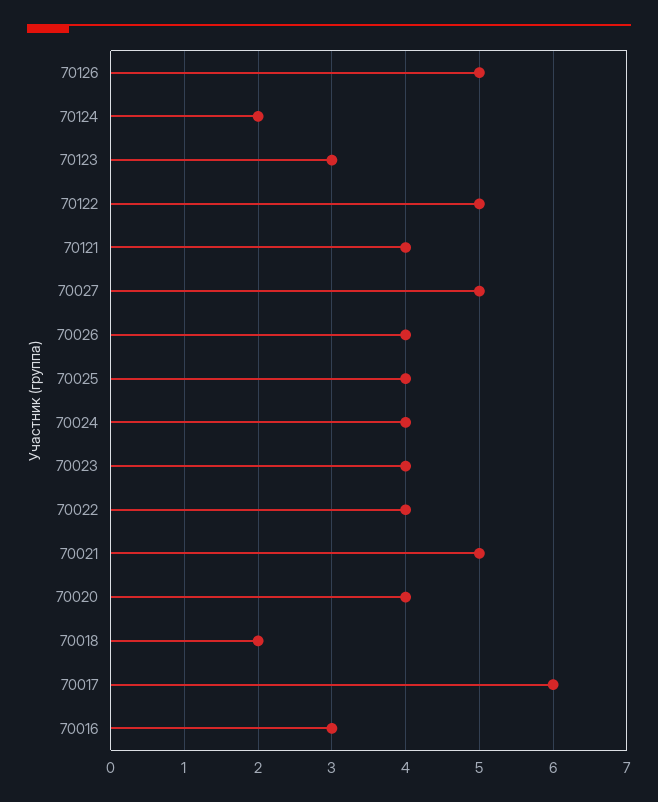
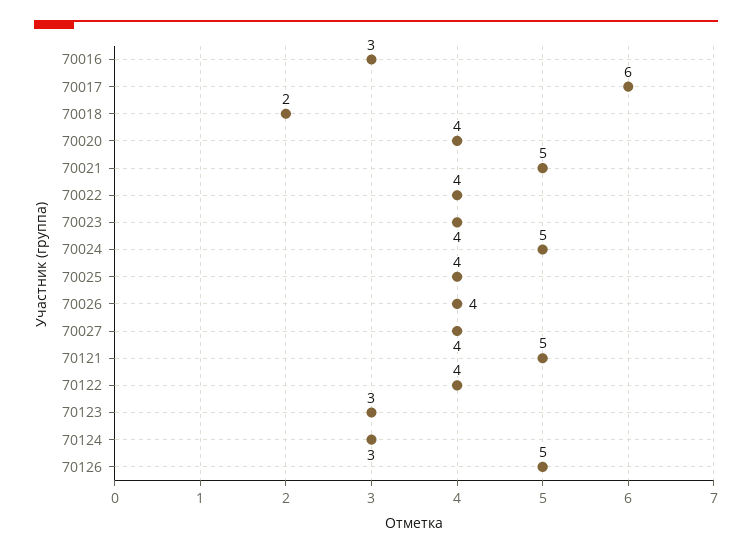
  {
    "70126": 5,
-   "70124": 2,
+   "70124": 3,
    "70123": 3,
-   "70122": 5,
+   "70122": 4,
-   "70121": 4,
+   "70121": 5,
-   "70027": 5,
+   "70027": 4,
    "70026": 4,
    "70025": 4,
-   "70024": 4,
+   "70024": 5,
    "70023": 4,
    "70022": 4,
    "70021": 5,
    "70020": 4,
    "70018": 2,
    "70017": 6,
    "70016": 3
  }

